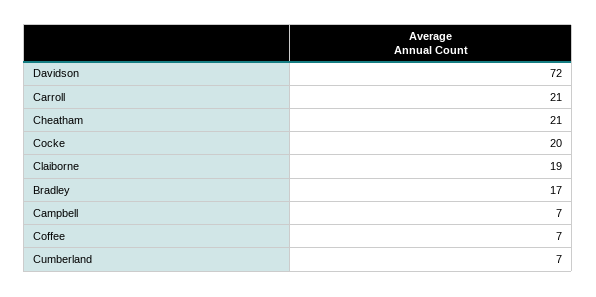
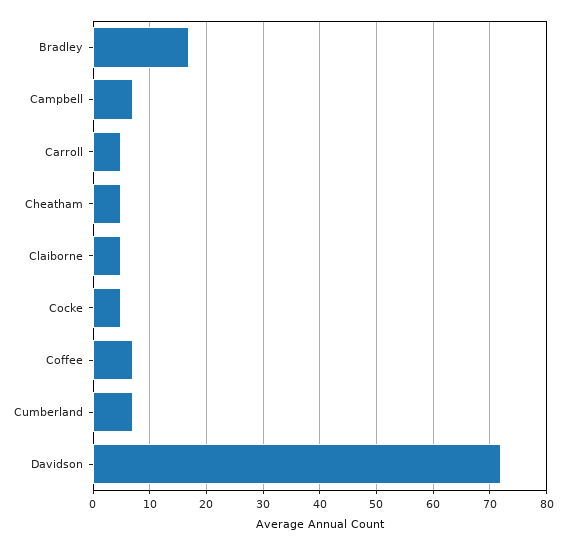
  {
    "Davidson": 72,
-   "Carroll": 21,
+   "Carroll": 5,
-   "Cheatham": 21,
+   "Cheatham": 5,
-   "Cocke": 20,
+   "Cocke": 5,
-   "Claiborne": 19,
+   "Claiborne": 5,
    "Bradley": 17,
    "Campbell": 7,
    "Coffee": 7,
    "Cumberland": 7
  }

